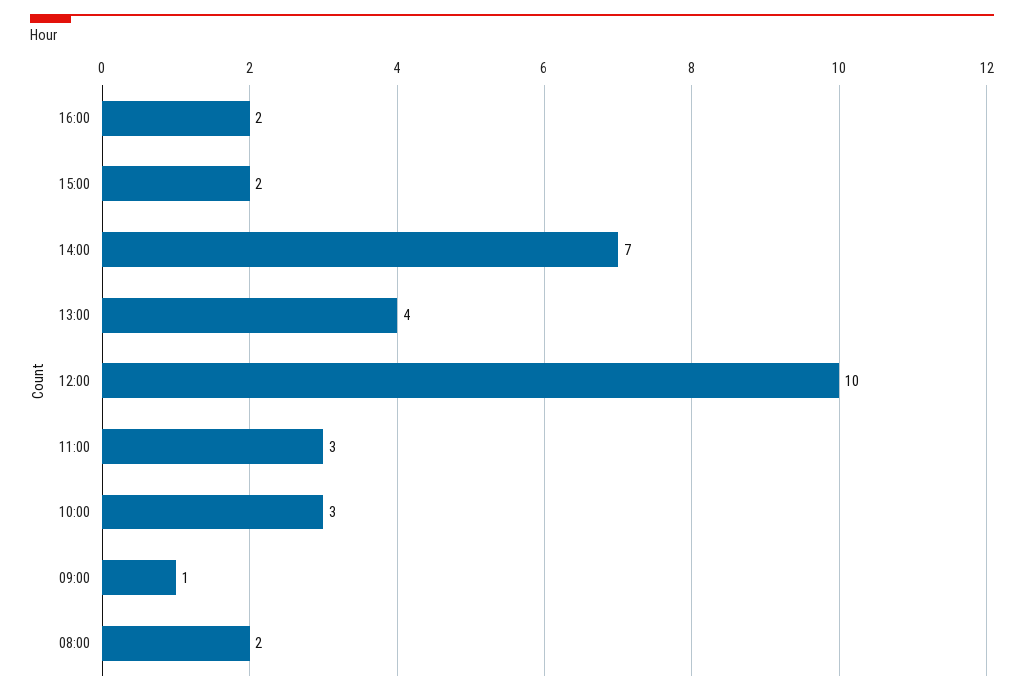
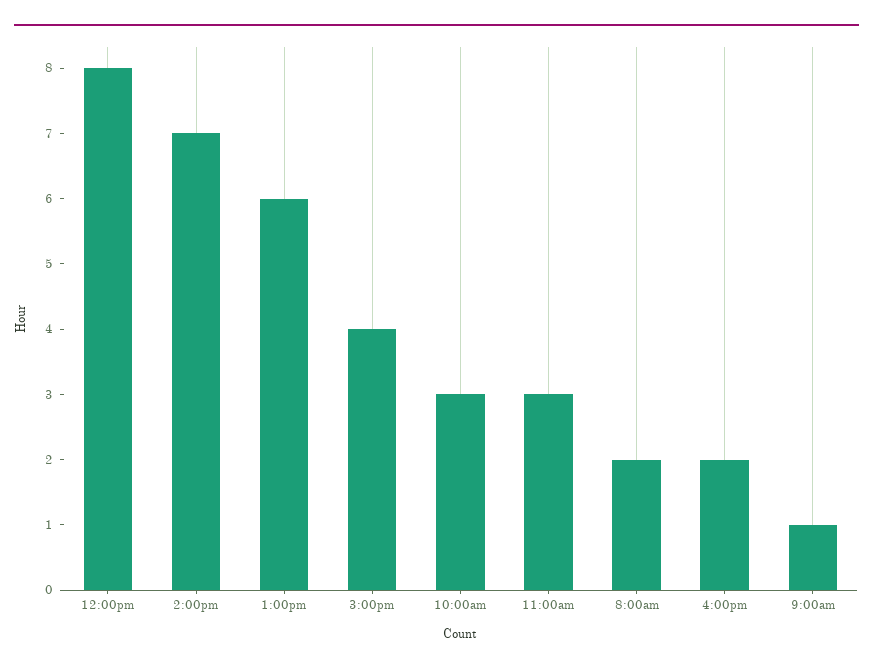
  {
    "16:00": 2,
-   "15:00": 2,
+   "15:00": 4,
    "14:00": 7,
-   "13:00": 4,
+   "13:00": 6,
-   "12:00": 10,
+   "12:00": 8,
    "11:00": 3,
    "10:00": 3,
    "09:00": 1,
    "08:00": 2
  }

